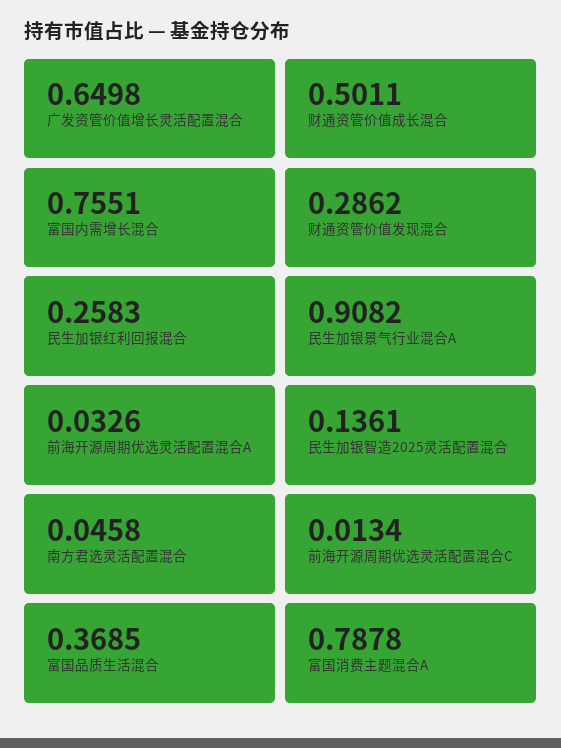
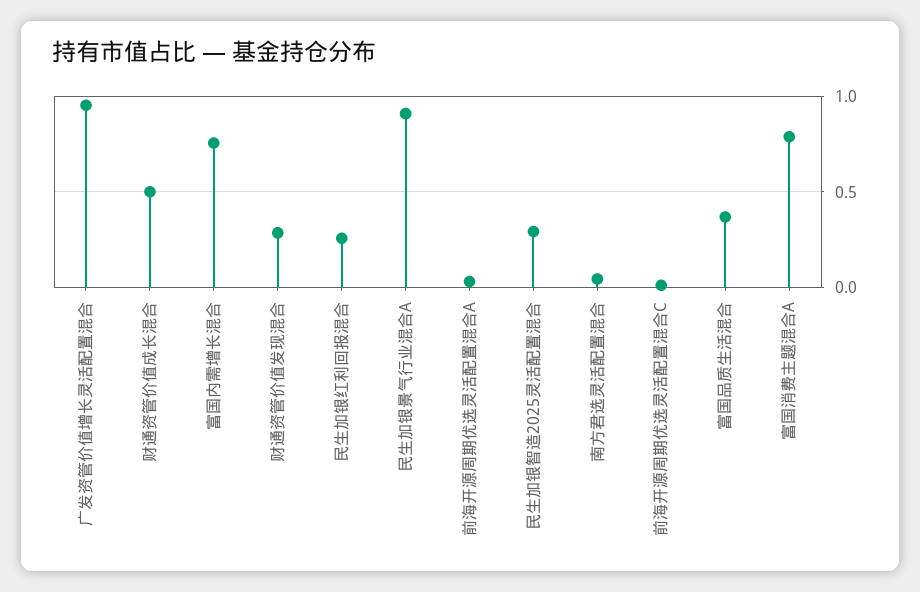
  {
-   "广发资管价值增长灵活配置混合": 0.6498,
+   "广发资管价值增长灵活配置混合": 0.95,
    "财通资管价值成长混合": 0.5011,
    "富国内需增长混合": 0.7551,
    "财通资管价值发现混合": 0.2862,
    "民生加银红利回报混合": 0.2583,
    "民生加银景气行业混合A": 0.9082,
    "前海开源周期优选灵活配置混合A": 0.0326,
-   "民生加银智造2025灵活配置混合": 0.1361,
+   "民生加银智造2025灵活配置混合": 0.3,
    "南方君选灵活配置混合": 0.0458,
    "前海开源周期优选灵活配置混合C": 0.0134,
    "富国品质生活混合": 0.3685,
    "富国消费主题混合A": 0.7878
  }

